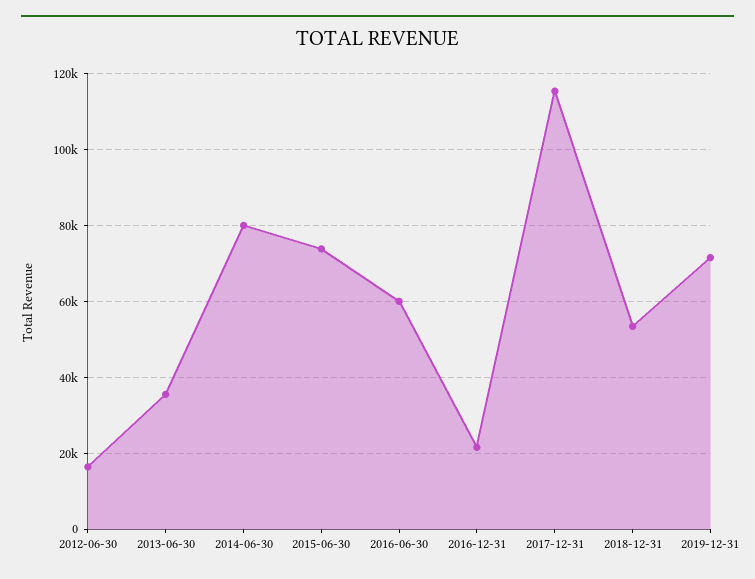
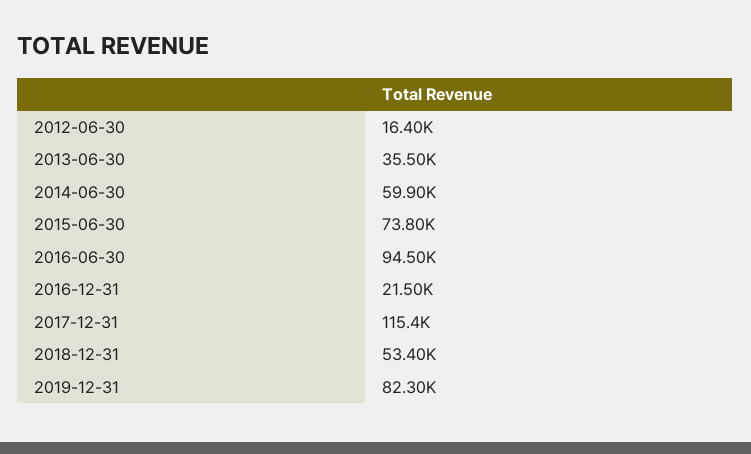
  {
    "2012-06-30": 16400,
    "2013-06-30": 35500,
-   "2014-06-30": 80000,
+   "2014-06-30": 59900,
    "2015-06-30": 73800,
-   "2016-06-30": 60000,
+   "2016-06-30": 94500,
    "2016-12-31": 21500,
    "2017-12-31": 115400,
    "2018-12-31": 53400,
-   "2019-12-31": 72000
+   "2019-12-31": 82300
  }

